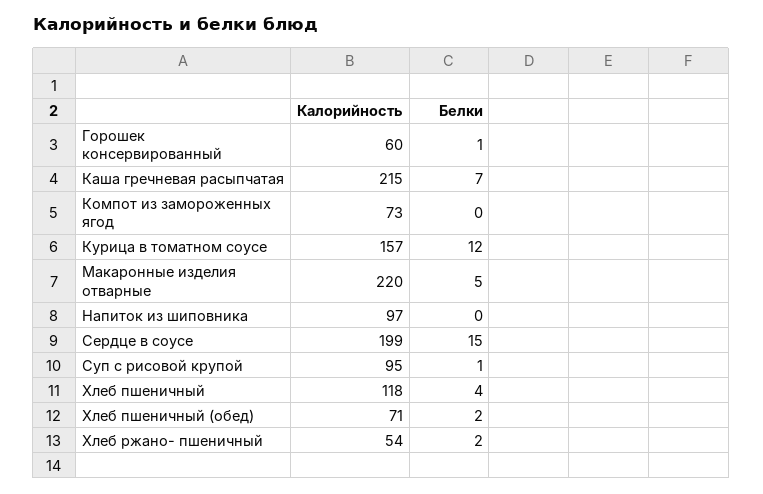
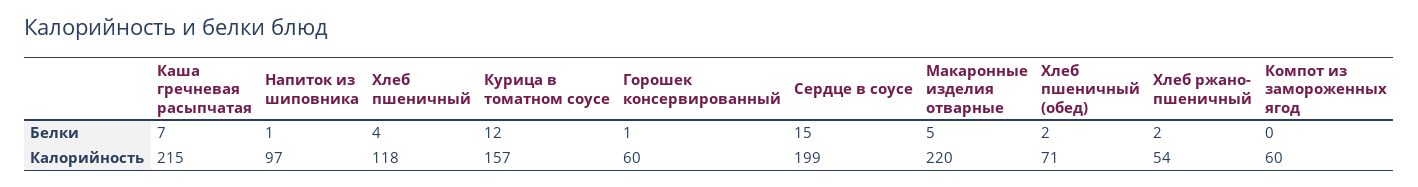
  {
    "Калорийность": {
      "Горошек консервированный": 60,
      "Каша гречневая расыпчатая": 215,
-     "Компот из замороженных ягод": 73,
+     "Компот из замороженных ягод": 60,
      "Курица в томатном соусе": 157,
      "Макаронные изделия отварные": 220,
      "Напиток из шиповника": 97,
      "Сердце в соусе": 199,
-     "Суп с рисовой крупой": 95,
      "Хлеб пшеничный": 118,
      "Хлеб пшеничный (обед)": 71,
      "Хлеб ржано- пшеничный": 54
    },
    "Белки": {
      "Горошек консервированный": 1,
      "Каша гречневая расыпчатая": 7,
      "Компот из замороженных ягод": 0,
      "Курица в томатном соусе": 12,
      "Макаронные изделия отварные": 5,
-     "Напиток из шиповника": 0,
+     "Напиток из шиповника": 1,
      "Сердце в соусе": 15,
-     "Суп с рисовой крупой": 1,
      "Хлеб пшеничный": 4,
      "Хлеб пшеничный (обед)": 2,
      "Хлеб ржано- пшеничный": 2
    }
  }

